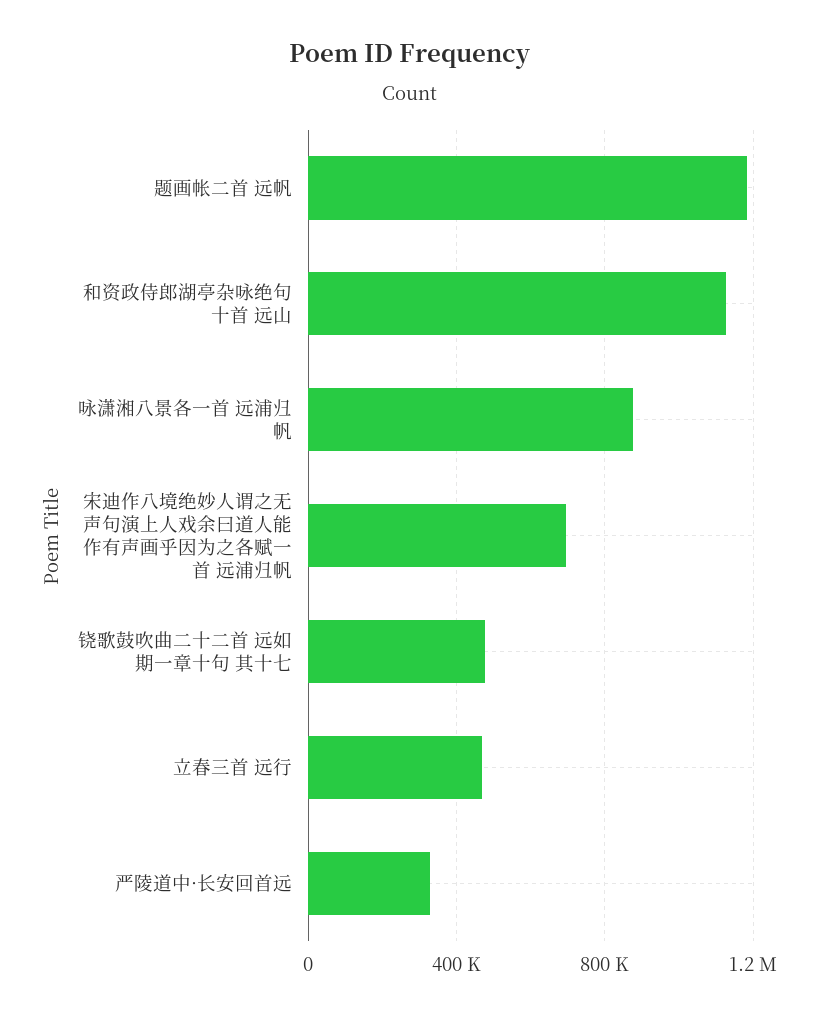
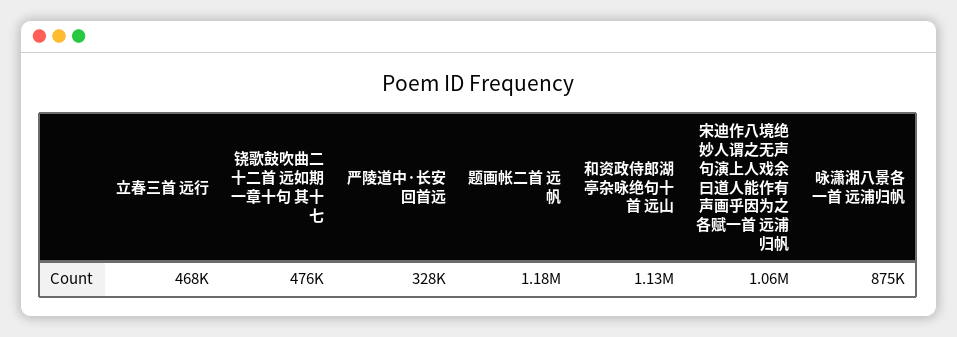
  {
    "题画帐二首 远帆": 1180000,
    "和资政侍郎湖亭杂咏绝句十首 远山": 1130000,
    "咏潇湘八景各一首 远浦归帆": 875000,
-   "宋迪作八境绝妙人谓之无声句演上人戏余曰道人能作有声画乎因为之各赋一首 远浦归帆": 700000,
+   "宋迪作八境绝妙人谓之无声句演上人戏余曰道人能作有声画乎因为之各赋一首 远浦归帆": 1060000,
    "铙歌鼓吹曲二十二首 远如期一章十句 其十七": 476000,
    "立春三首 远行": 468000,
    "严陵道中·长安回首远": 328000
  }

